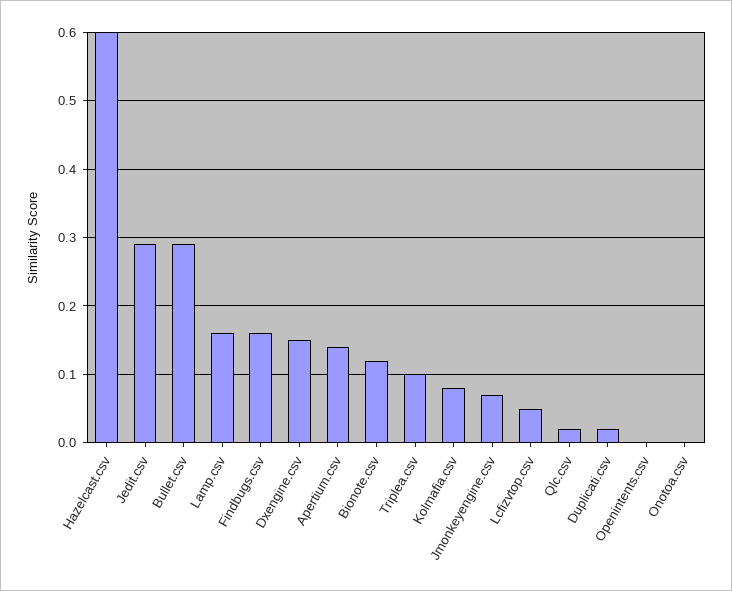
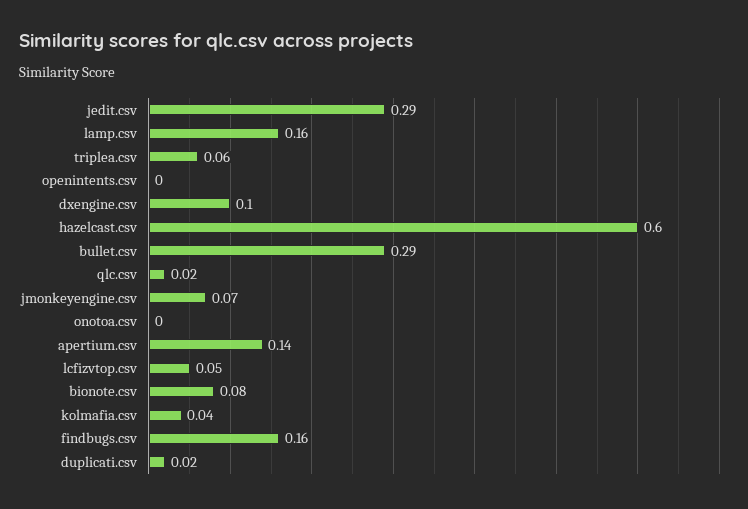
  {
    "Hazelcast.csv": 0.6,
    "Jedit.csv": 0.29,
    "Bullet.csv": 0.29,
    "Lamp.csv": 0.16,
    "Findbugs.csv": 0.16,
-   "Dxengine.csv": 0.15,
+   "Dxengine.csv": 0.1,
    "Apertium.csv": 0.14,
-   "Bionote.csv": 0.12,
+   "Bionote.csv": 0.08,
-   "Triplea.csv": 0.1,
+   "Triplea.csv": 0.06,
-   "Kolmafia.csv": 0.08,
+   "Kolmafia.csv": 0.04,
    "Jmonkeyengine.csv": 0.07,
    "Lcfizvtop.csv": 0.05,
    "Qlc.csv": 0.02,
    "Duplicati.csv": 0.02,
    "Openintents.csv": 0,
    "Onotoa.csv": 0
  }

